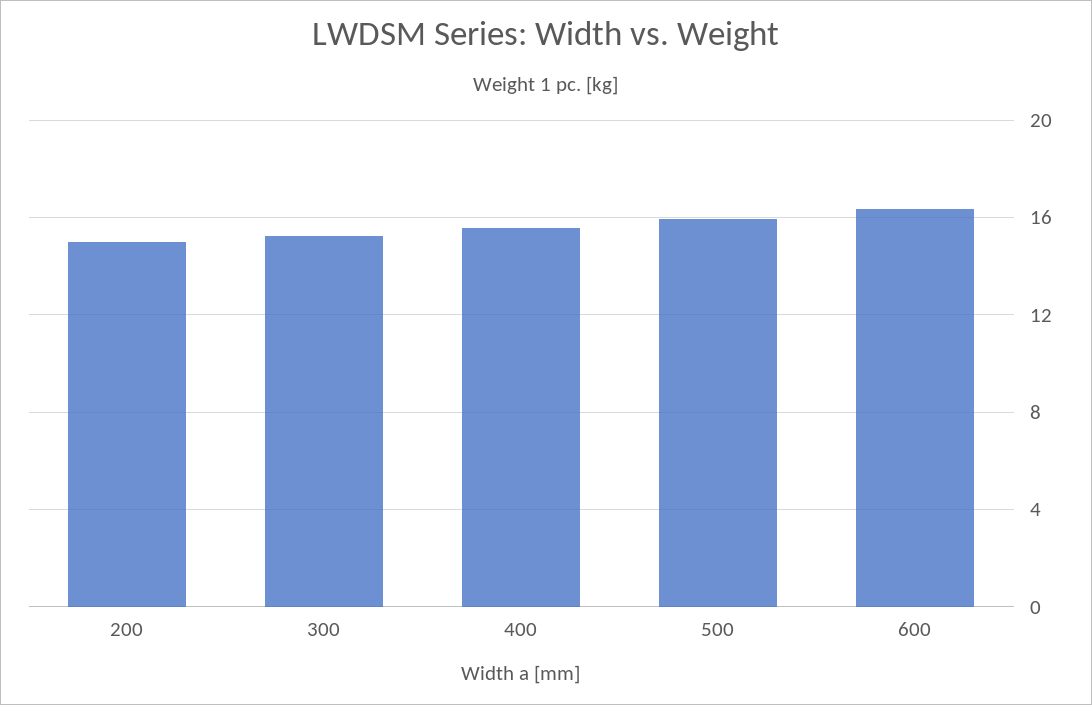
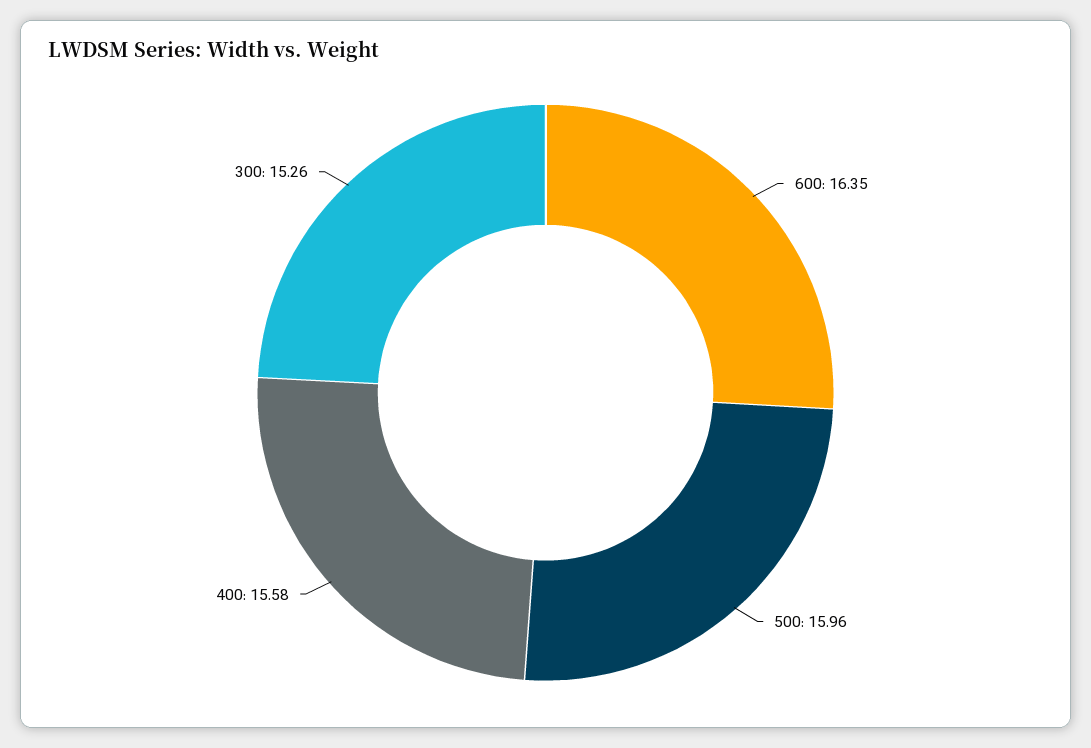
  {
-   "200": 15,
    "300": 15.26,
    "400": 15.58,
    "500": 15.96,
    "600": 16.35
  }

